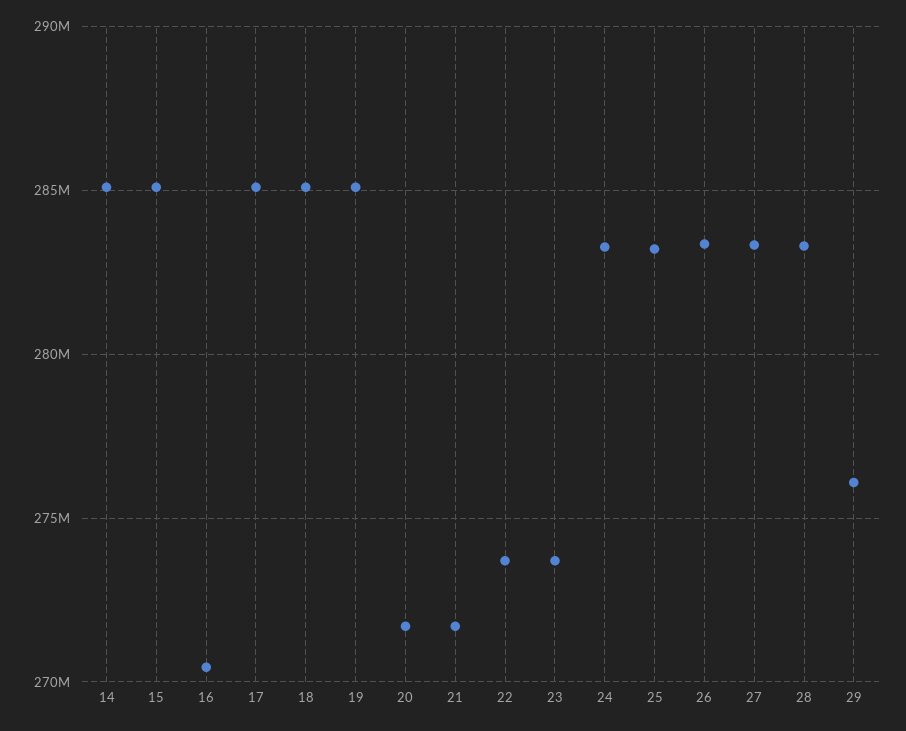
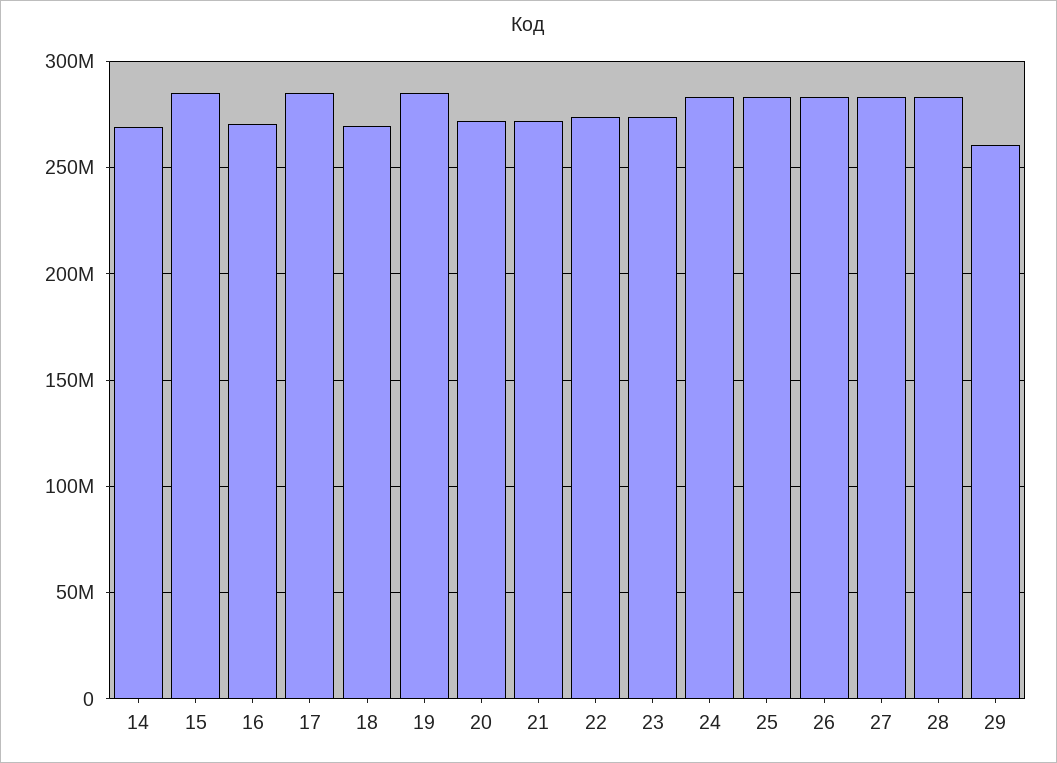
  {
-   "14": 285000000,
+   "14": 270000000,
    "15": 285000000,
    "16": 270500000,
    "17": 285000000,
-   "18": 285000000,
+   "18": 270000000,
    "19": 285000000,
    "20": 271500000,
    "21": 271500000,
    "22": 273500000,
    "23": 273500000,
    "24": 283500000,
    "25": 283000000,
    "26": 283500000,
    "27": 283500000,
    "28": 283500000,
-   "29": 276000000
+   "29": 260000000
  }

